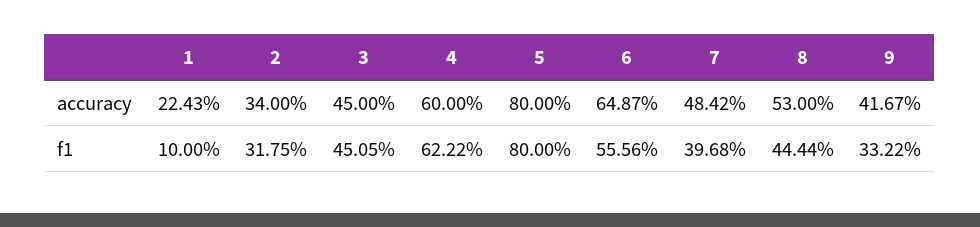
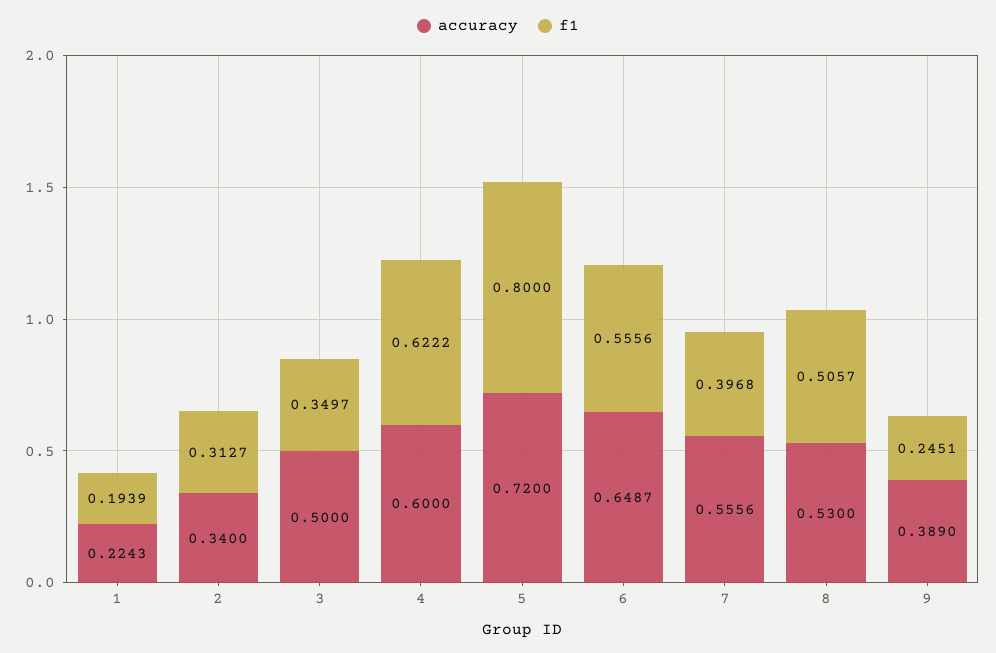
  {
    "accuracy": {
      "1": 0.2243,
      "2": 0.34,
-     "3": 0.45,
+     "3": 0.5,
      "4": 0.6,
-     "5": 0.8,
+     "5": 0.72,
      "6": 0.6487,
-     "7": 0.4842,
+     "7": 0.5556,
      "8": 0.53,
-     "9": 0.4167
+     "9": 0.389
    },
    "f1": {
-     "1": 0.1,
+     "1": 0.1939,
-     "2": 0.3175,
+     "2": 0.3127,
-     "3": 0.4505,
+     "3": 0.3497,
      "4": 0.6222,
      "5": 0.8,
      "6": 0.5556,
      "7": 0.3968,
-     "8": 0.4444,
+     "8": 0.5057,
-     "9": 0.3322
+     "9": 0.2451
    }
  }

